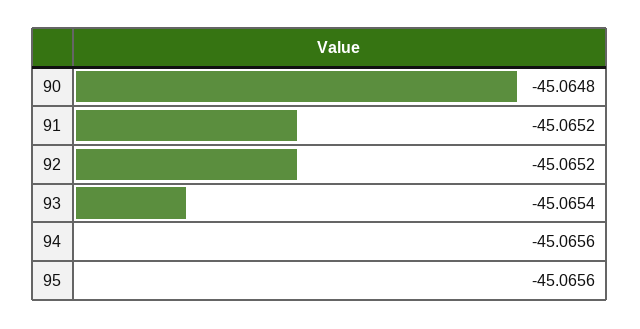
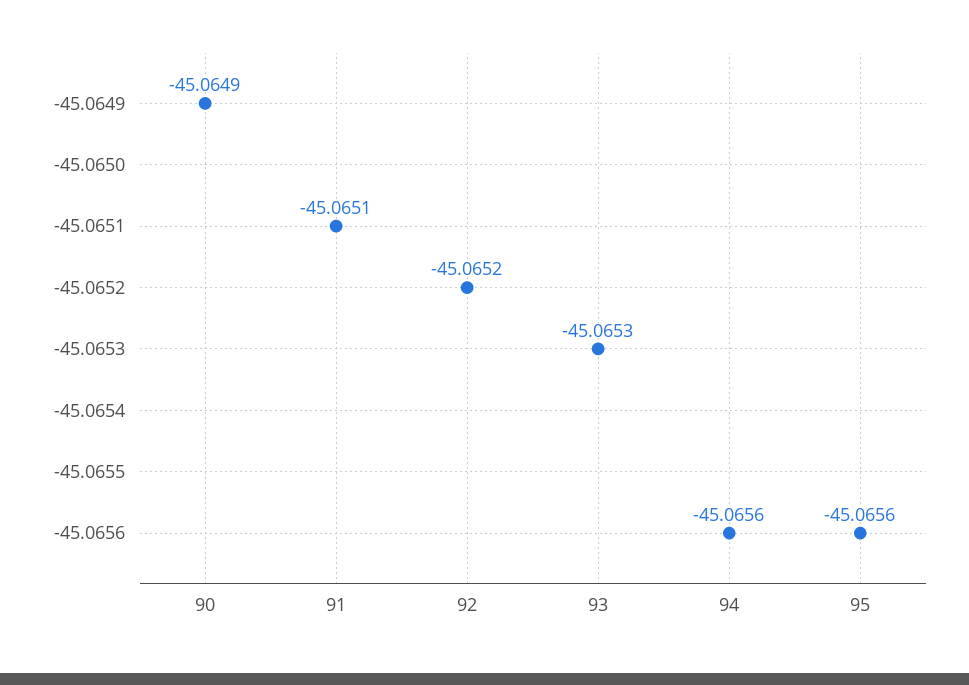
  {
-   "90": -45.0648,
+   "90": -45.0649,
-   "91": -45.0652,
+   "91": -45.0651,
    "92": -45.0652,
-   "93": -45.0654,
+   "93": -45.0653,
    "94": -45.0656,
    "95": -45.0656
  }

